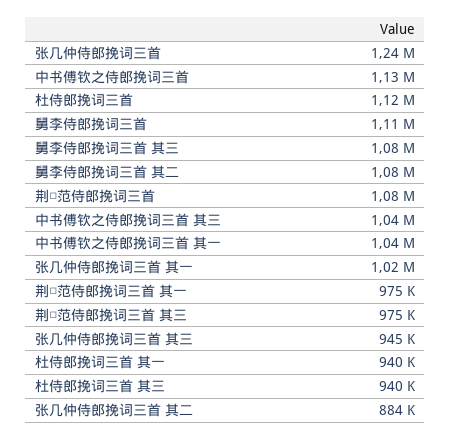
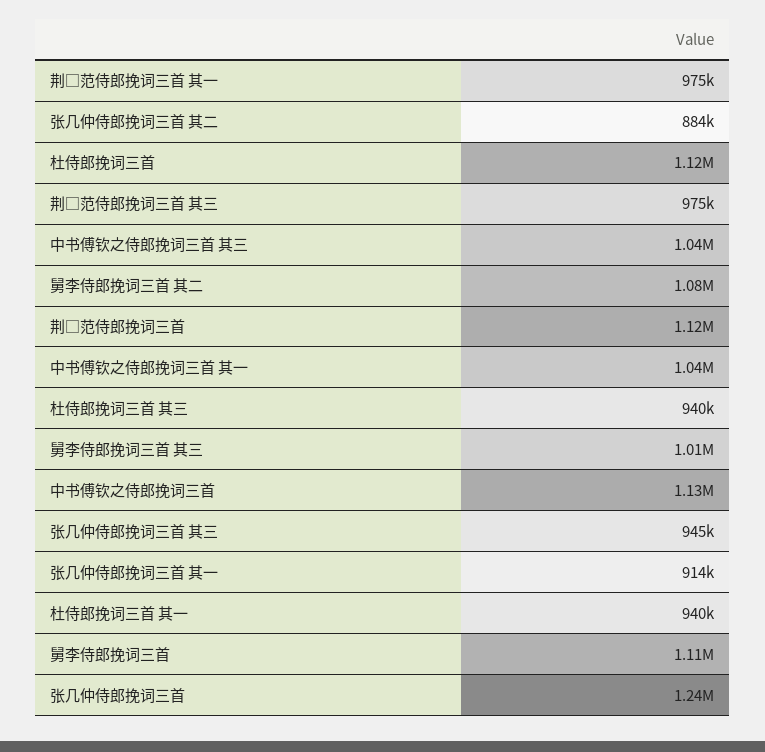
  {
    "张几仲侍郎挽词三首": 1240000,
    "中书傅钦之侍郎挽词三首": 1130000,
    "杜侍郎挽词三首": 1120000,
    "舅李侍郎挽词三首": 1110000,
-   "舅李侍郎挽词三首 其三": 1080000,
+   "舅李侍郎挽词三首 其三": 1010000,
    "舅李侍郎挽词三首 其二": 1080000,
-   "荆□范侍郎挽词三首": 1080000,
+   "荆□范侍郎挽词三首": 1120000,
    "中书傅钦之侍郎挽词三首 其三": 1040000,
    "中书傅钦之侍郎挽词三首 其一": 1040000,
-   "张几仲侍郎挽词三首 其一": 1020000,
+   "张几仲侍郎挽词三首 其一": 914000,
    "荆□范侍郎挽词三首 其一": 975000,
    "荆□范侍郎挽词三首 其三": 975000,
    "张几仲侍郎挽词三首 其三": 945000,
    "杜侍郎挽词三首 其一": 940000,
    "杜侍郎挽词三首 其三": 940000,
    "张几仲侍郎挽词三首 其二": 884000
  }

